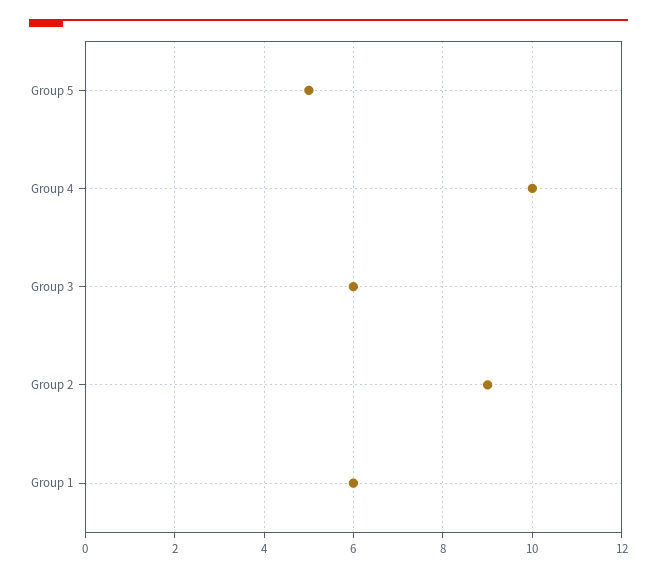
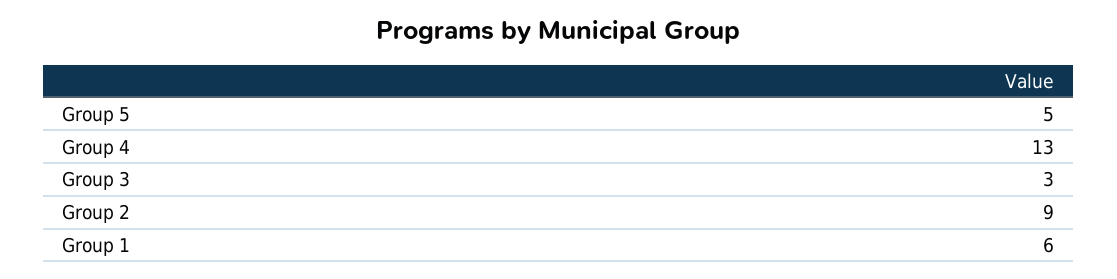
  {
    "Group 5": 5,
-   "Group 4": 10,
+   "Group 4": 13,
-   "Group 3": 6,
+   "Group 3": 3,
    "Group 2": 9,
    "Group 1": 6
  }

